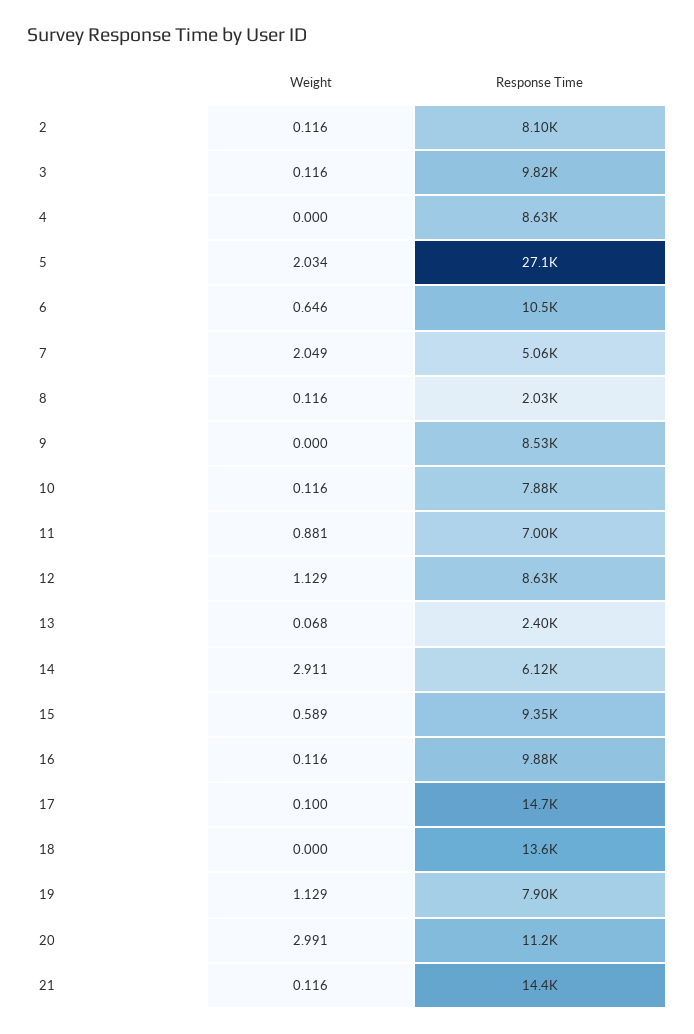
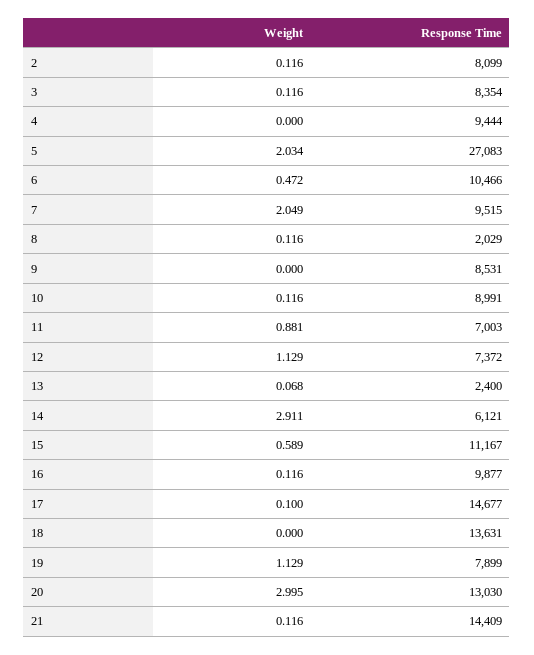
  {
    "Weight": {
      "2": 0.116,
      "3": 0.116,
      "4": 0,
      "5": 2.034,
-     "6": 0.646,
+     "6": 0.472,
      "7": 2.049,
      "8": 0.116,
      "9": 0,
      "10": 0.116,
      "11": 0.881,
      "12": 1.129,
      "13": 0.068,
      "14": 2.911,
      "15": 0.589,
      "16": 0.116,
      "17": 0.1,
      "18": 0,
      "19": 1.129,
-     "20": 2.991,
+     "20": 2.995,
      "21": 0.116
    },
    "Response Time": {
      "2": 8099,
-     "3": 9820,
+     "3": 8354,
-     "4": 8630,
+     "4": 9444,
      "5": 27083,
      "6": 10466,
-     "7": 5060,
+     "7": 9515,
      "8": 2029,
      "9": 8531,
-     "10": 7880,
+     "10": 8991,
      "11": 7003,
-     "12": 8630,
+     "12": 7372,
      "13": 2400,
      "14": 6121,
-     "15": 9350,
+     "15": 11167,
      "16": 9877,
      "17": 14677,
      "18": 13631,
      "19": 7899,
-     "20": 11200,
+     "20": 13030,
      "21": 14409
    }
  }

